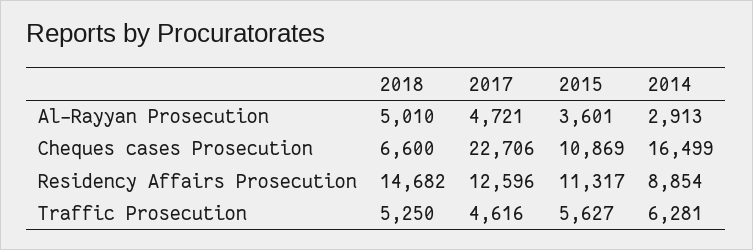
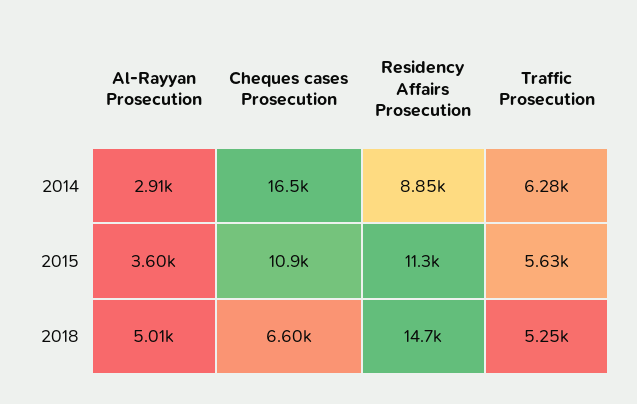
  {
    "2018": {
      "Al-Rayyan Prosecution": 5010,
      "Cheques cases Prosecution": 6600,
      "Residency Affairs Prosecution": 14682,
      "Traffic Prosecution": 5250
    },
-   "2017": {
-     "Al-Rayyan Prosecution": 4721,
-     "Cheques cases Prosecution": 22706,
-     "Residency Affairs Prosecution": 12596,
-     "Traffic Prosecution": 4616
-   },
    "2015": {
      "Al-Rayyan Prosecution": 3601,
      "Cheques cases Prosecution": 10869,
      "Residency Affairs Prosecution": 11317,
      "Traffic Prosecution": 5627
    },
    "2014": {
      "Al-Rayyan Prosecution": 2913,
      "Cheques cases Prosecution": 16499,
      "Residency Affairs Prosecution": 8854,
      "Traffic Prosecution": 6281
    }
  }

